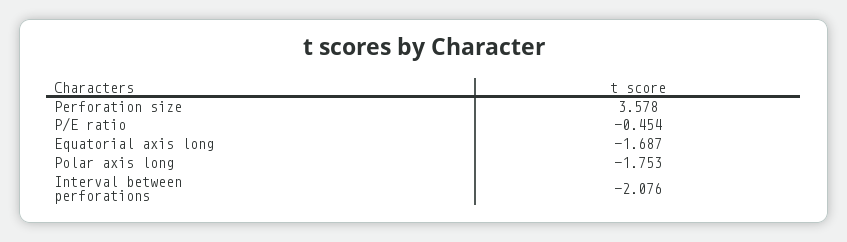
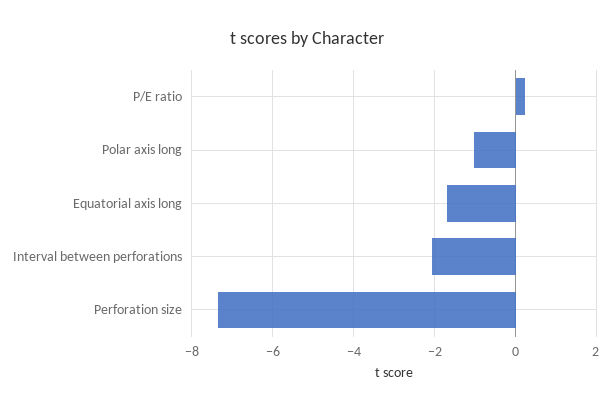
  {
-   "Perforation size": 3.578,
+   "Perforation size": -7.4,
-   "P/E ratio": -0.454,
+   "P/E ratio": 0.2,
    "Equatorial axis long": -1.687,
-   "Polar axis long": -1.753,
+   "Polar axis long": -1,
    "Interval between perforations": -2.076
  }

